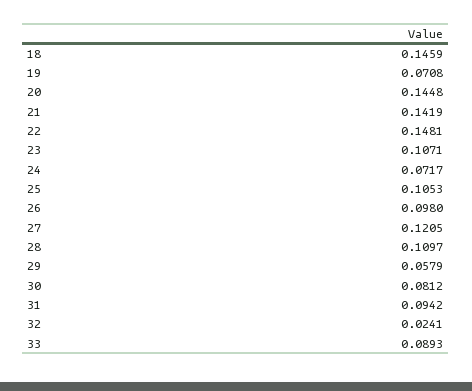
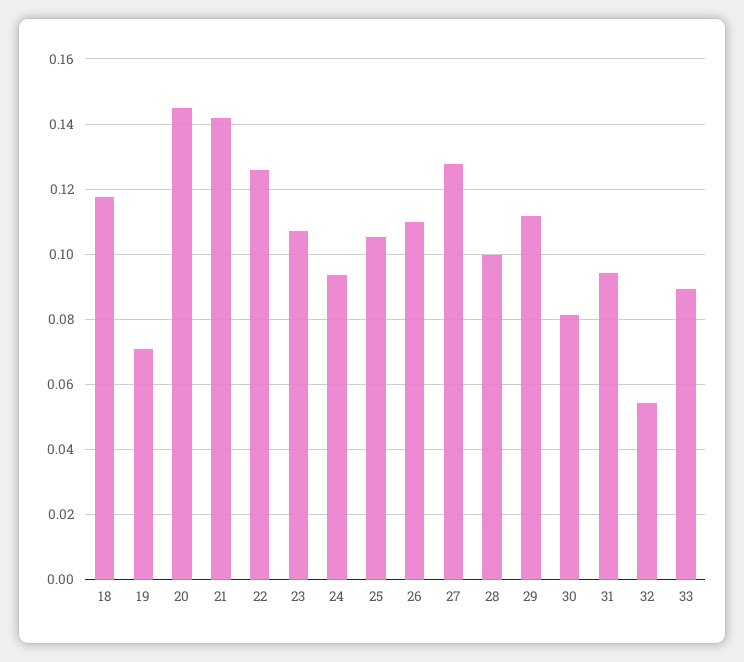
  {
-   "18": 0.1459,
+   "18": 0.118,
    "19": 0.0708,
    "20": 0.1448,
    "21": 0.1419,
-   "22": 0.1481,
+   "22": 0.126,
    "23": 0.1071,
-   "24": 0.0717,
+   "24": 0.094,
    "25": 0.1053,
-   "26": 0.098,
+   "26": 0.11,
-   "27": 0.1205,
+   "27": 0.128,
-   "28": 0.1097,
+   "28": 0.1,
-   "29": 0.0579,
+   "29": 0.112,
    "30": 0.0812,
    "31": 0.0942,
-   "32": 0.0241,
+   "32": 0.054,
    "33": 0.0893
  }

